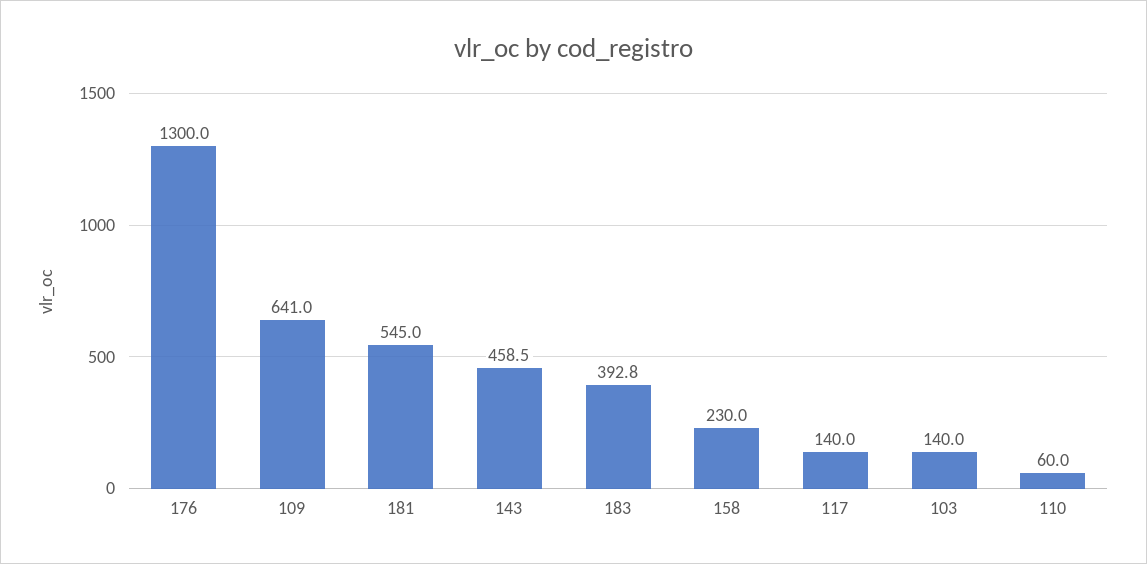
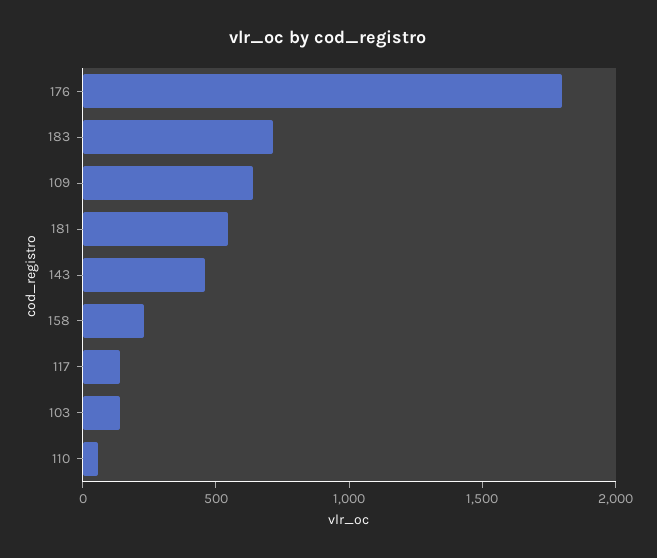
  {
-   "176": 1300,
+   "176": 1800,
    "109": 641,
    "181": 545,
    "143": 458.5,
-   "183": 392.8,
+   "183": 700,
    "158": 230,
    "117": 140,
    "103": 140,
    "110": 60
  }

